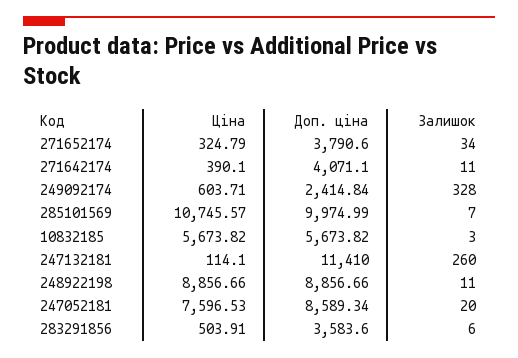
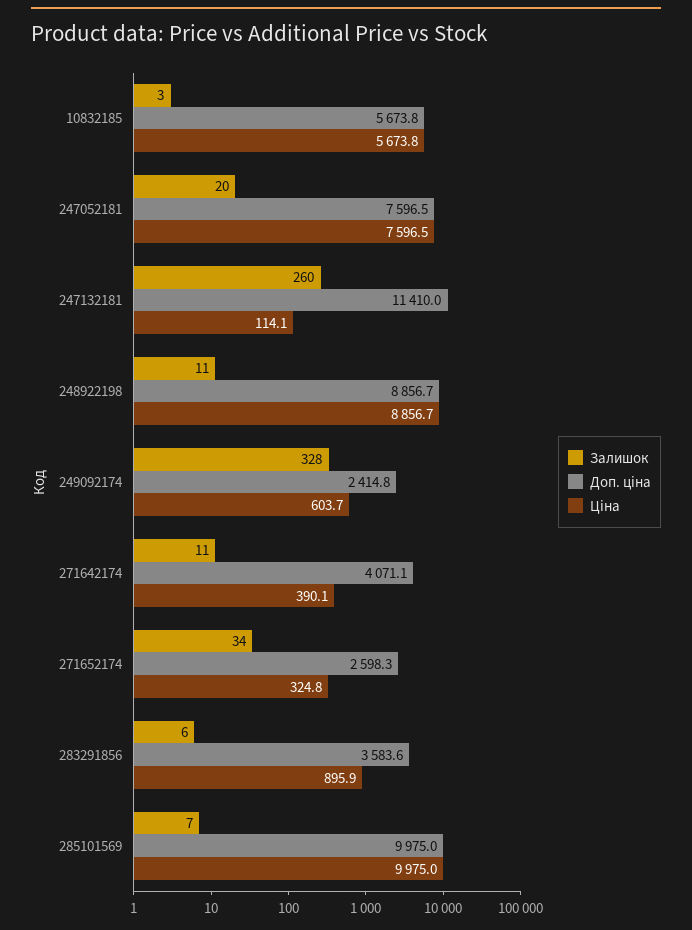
  {
    "Ціна": {
      "271652174": 324.79,
      "271642174": 390.1,
      "249092174": 603.71,
-     "285101569": 10745.57,
+     "285101569": 9975,
      "10832185": 5673.82,
      "247132181": 114.1,
      "248922198": 8856.66,
      "247052181": 7596.53,
-     "283291856": 503.91
+     "283291856": 895.9
    },
    "Доп. ціна": {
-     "271652174": 3790.6,
+     "271652174": 2598.3,
      "271642174": 4071.1,
      "249092174": 2414.84,
      "285101569": 9974.99,
      "10832185": 5673.82,
      "247132181": 11410,
      "248922198": 8856.66,
-     "247052181": 8589.34,
+     "247052181": 7596.5,
      "283291856": 3583.6
    },
    "Залишок": {
      "271652174": 34,
      "271642174": 11,
      "249092174": 328,
      "285101569": 7,
      "10832185": 3,
      "247132181": 260,
      "248922198": 11,
      "247052181": 20,
      "283291856": 6
    }
  }

